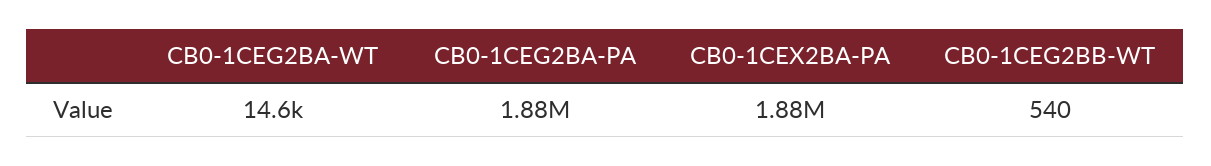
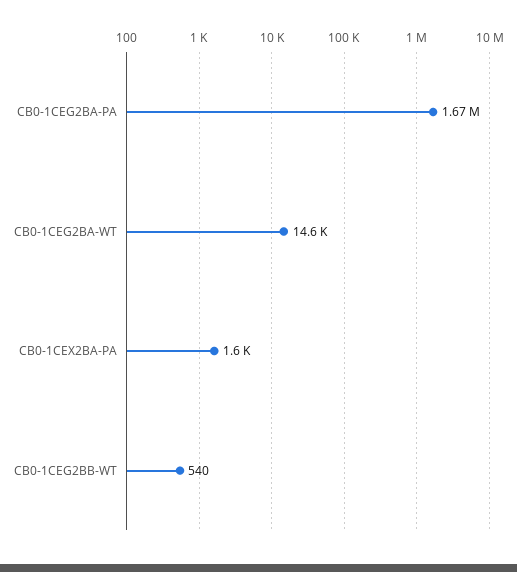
  {
    "CB0-1CEG2BA-WT": 14600,
-   "CB0-1CEG2BA-PA": 1880000,
+   "CB0-1CEG2BA-PA": 1670000,
-   "CB0-1CEX2BA-PA": 1880000,
+   "CB0-1CEX2BA-PA": 1600,
    "CB0-1CEG2BB-WT": 540
  }

